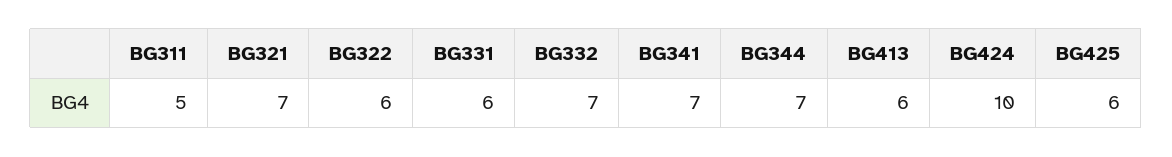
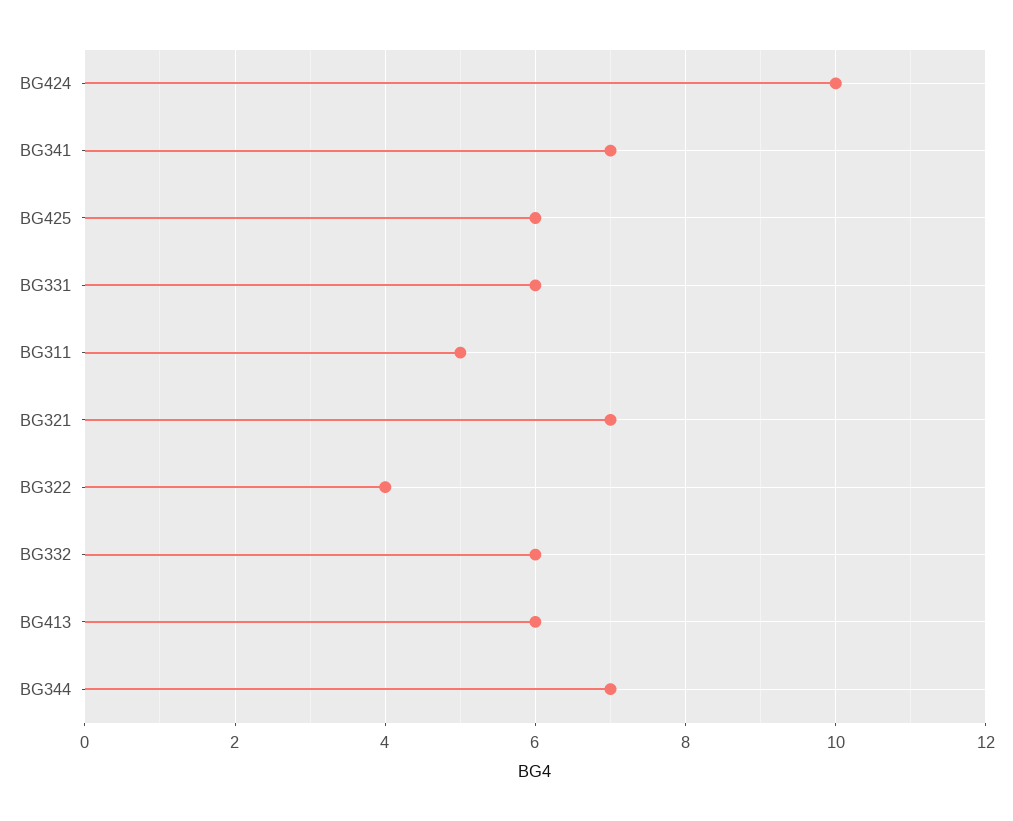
  {
    "BG311": 5,
    "BG321": 7,
-   "BG322": 6,
+   "BG322": 4,
    "BG331": 6,
-   "BG332": 7,
+   "BG332": 6,
    "BG341": 7,
    "BG344": 7,
    "BG413": 6,
    "BG424": 10,
    "BG425": 6
  }

